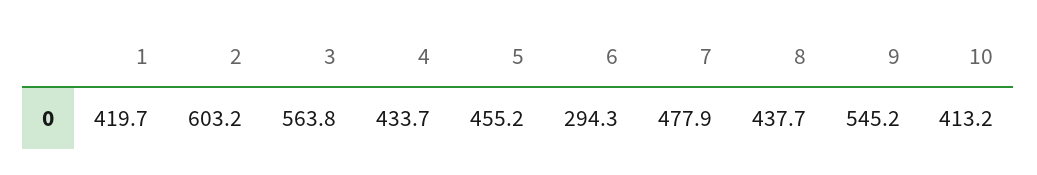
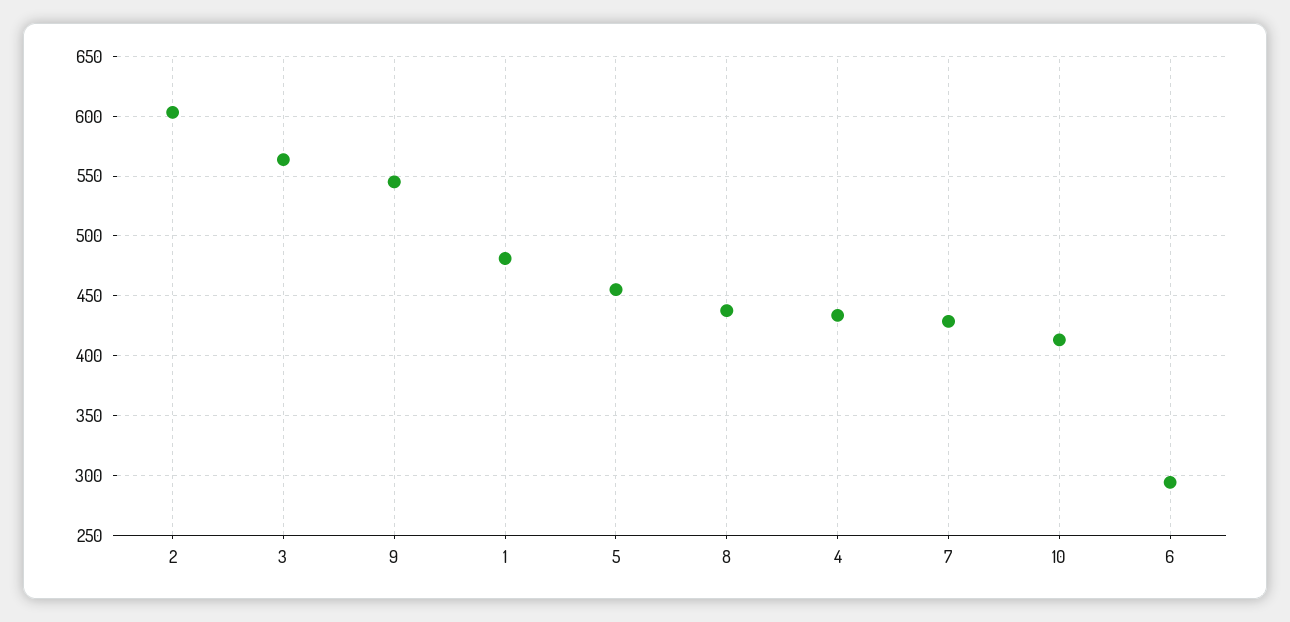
  {
-   "1": 419.7,
+   "1": 480,
    "2": 603.2,
    "3": 563.8,
    "4": 433.7,
    "5": 455.2,
    "6": 294.3,
-   "7": 477.9,
+   "7": 430,
    "8": 437.7,
    "9": 545.2,
    "10": 413.2
  }

